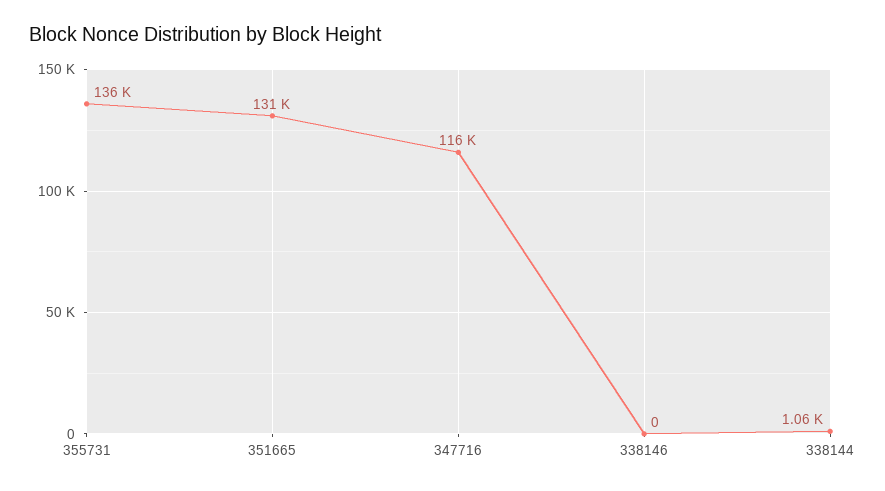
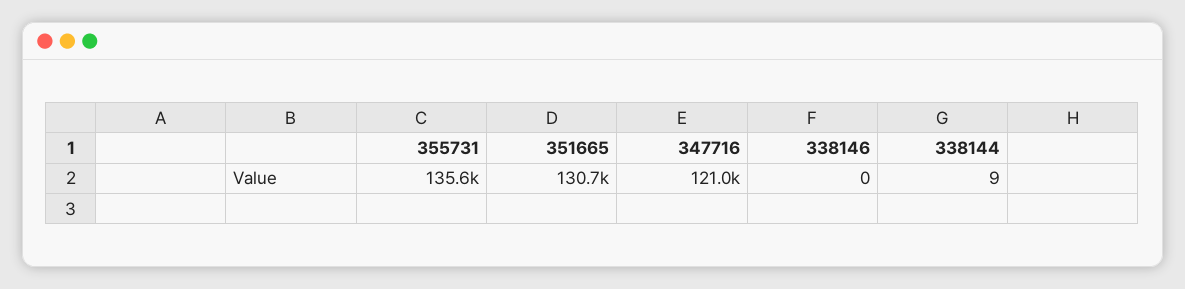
  {
    "355731": 135600,
    "351665": 130700,
-   "347716": 116000,
+   "347716": 121000,
    "338146": 0,
-   "338144": 1060
+   "338144": 9
  }

